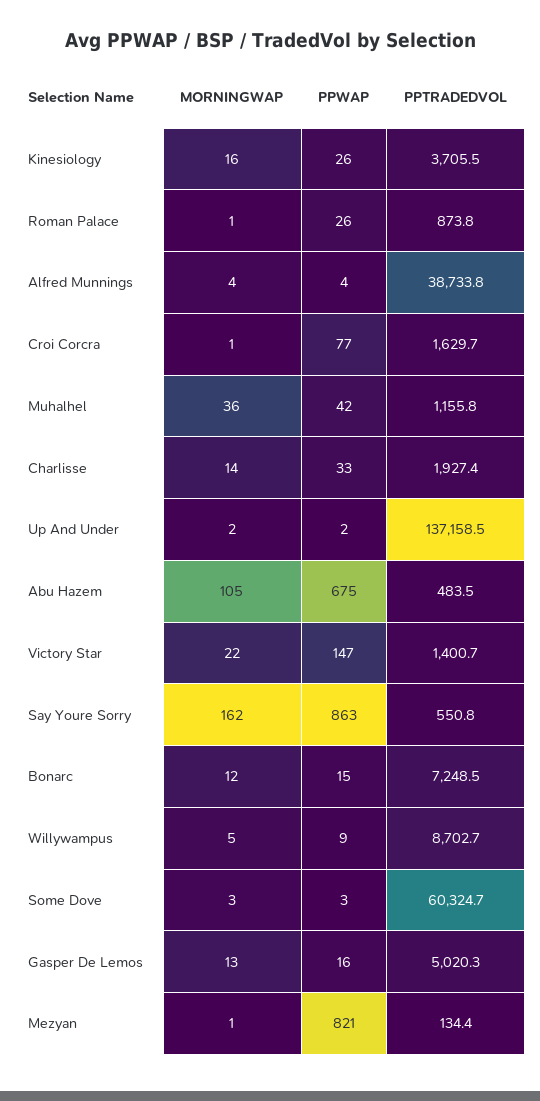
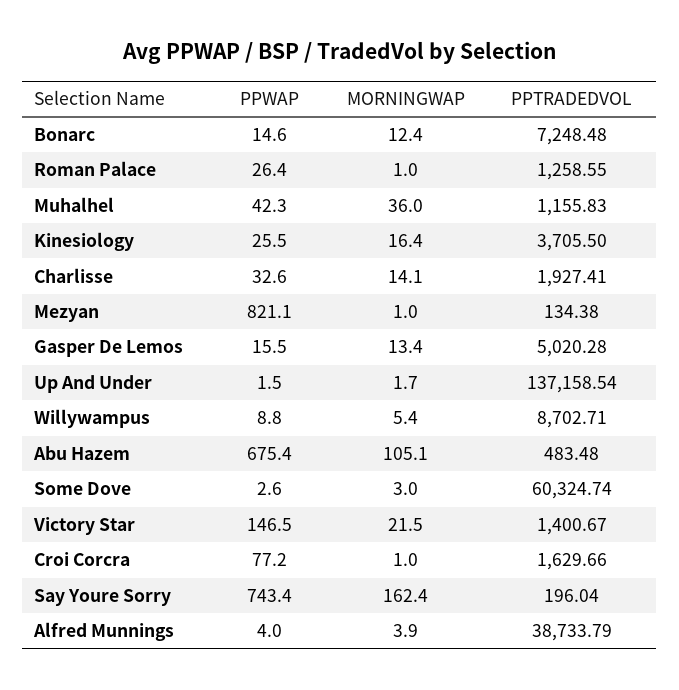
  {
    "MORNINGWAP": {
      "Kinesiology": 16.4,
      "Roman Palace": 1,
      "Alfred Munnings": 3.9,
      "Croi Corcra": 1,
      "Muhalhel": 36,
      "Charlisse": 14.1,
      "Up And Under": 1.7,
      "Abu Hazem": 105.1,
      "Victory Star": 21.5,
      "Say Youre Sorry": 162.4,
      "Bonarc": 12.4,
      "Willywampus": 5.4,
      "Some Dove": 3,
      "Gasper De Lemos": 13.4,
      "Mezyan": 1
    },
    "PPWAP": {
      "Kinesiology": 25.5,
      "Roman Palace": 26.4,
      "Alfred Munnings": 4,
      "Croi Corcra": 77.2,
      "Muhalhel": 42.3,
      "Charlisse": 32.6,
      "Up And Under": 1.5,
      "Abu Hazem": 675.4,
      "Victory Star": 146.5,
-     "Say Youre Sorry": 863,
+     "Say Youre Sorry": 743.4,
      "Bonarc": 14.6,
      "Willywampus": 8.8,
      "Some Dove": 2.6,
      "Gasper De Lemos": 15.5,
      "Mezyan": 821.1
    },
    "PPTRADEDVOL": {
      "Kinesiology": 3705.5,
-     "Roman Palace": 873.8,
+     "Roman Palace": 1258.55,
      "Alfred Munnings": 38733.79,
      "Croi Corcra": 1629.66,
      "Muhalhel": 1155.83,
      "Charlisse": 1927.41,
      "Up And Under": 137158.54,
      "Abu Hazem": 483.48,
      "Victory Star": 1400.67,
-     "Say Youre Sorry": 550.8,
+     "Say Youre Sorry": 196.04,
      "Bonarc": 7248.48,
      "Willywampus": 8702.71,
      "Some Dove": 60324.74,
      "Gasper De Lemos": 5020.28,
      "Mezyan": 134.38
    }
  }

